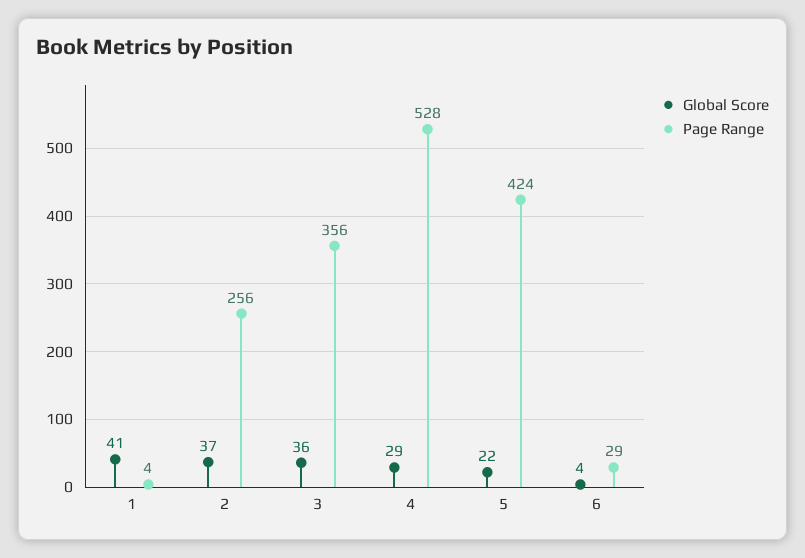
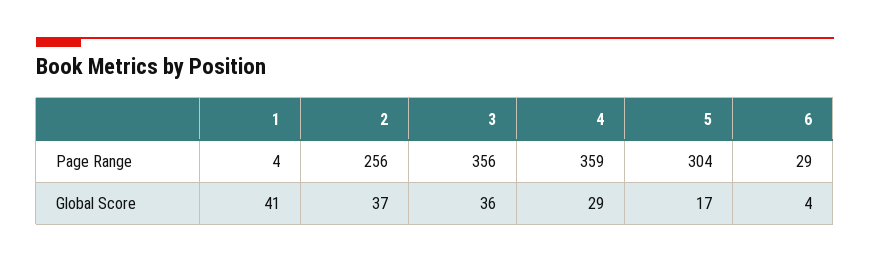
  {
    "Global Score": {
      "1": 41,
      "2": 37,
      "3": 36,
      "4": 29,
-     "5": 22,
+     "5": 17,
      "6": 4
    },
    "Page Range": {
      "1": 4,
      "2": 256,
      "3": 356,
-     "4": 528,
+     "4": 359,
-     "5": 424,
+     "5": 304,
      "6": 29
    }
  }

